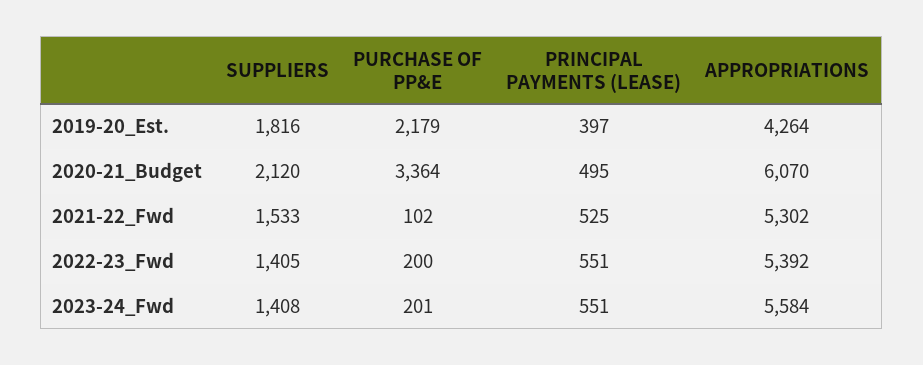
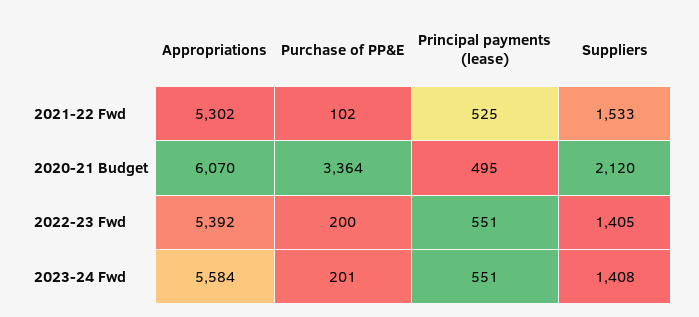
  {
    "SUPPLIERS": {
-     "2019-20_Est.": 1816,
      "2020-21_Budget": 2120,
      "2021-22_Fwd": 1533,
      "2022-23_Fwd": 1405,
      "2023-24_Fwd": 1408
    },
    "PURCHASE OF PP&E": {
-     "2019-20_Est.": 2179,
      "2020-21_Budget": 3364,
      "2021-22_Fwd": 102,
      "2022-23_Fwd": 200,
      "2023-24_Fwd": 201
    },
    "PRINCIPAL PAYMENTS (LEASE)": {
-     "2019-20_Est.": 397,
      "2020-21_Budget": 495,
      "2021-22_Fwd": 525,
      "2022-23_Fwd": 551,
      "2023-24_Fwd": 551
    },
    "APPROPRIATIONS": {
-     "2019-20_Est.": 4264,
      "2020-21_Budget": 6070,
      "2021-22_Fwd": 5302,
      "2022-23_Fwd": 5392,
      "2023-24_Fwd": 5584
    }
  }

